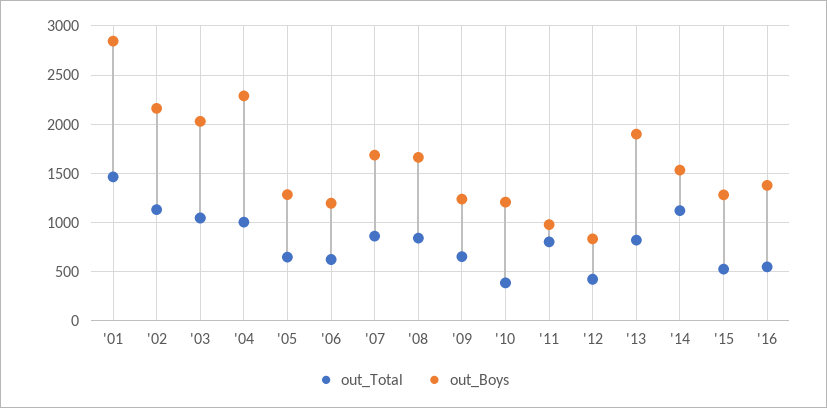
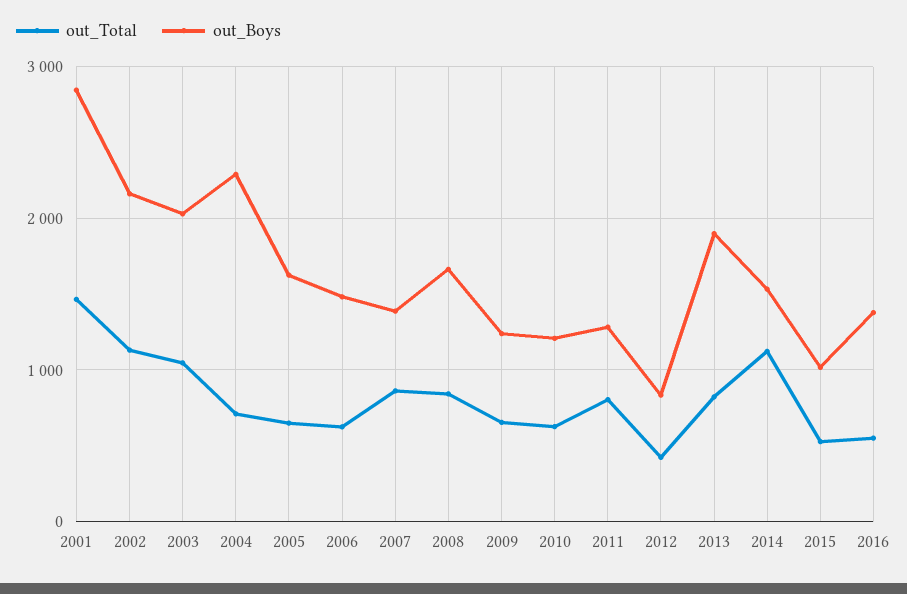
  {
    "out_Total": {
      "'01": 1500,
      "'02": 1100,
      "'03": 1000,
-     "'04": 1000,
+     "'04": 700,
      "'05": 700,
      "'06": 600,
      "'07": 900,
      "'08": 800,
      "'09": 700,
-     "'10": 400,
+     "'10": 600,
      "'11": 800,
      "'12": 400,
      "'13": 800,
      "'14": 1100,
      "'15": 500,
      "'16": 600
    },
    "out_Boys": {
      "'01": 2800,
      "'02": 2200,
      "'03": 2000,
      "'04": 2300,
-     "'05": 1300,
+     "'05": 1600,
-     "'06": 1200,
+     "'06": 1500,
-     "'07": 1700,
+     "'07": 1400,
      "'08": 1700,
      "'09": 1200,
      "'10": 1200,
-     "'11": 1000,
+     "'11": 1300,
      "'12": 800,
      "'13": 1900,
      "'14": 1500,
-     "'15": 1300,
+     "'15": 1000,
      "'16": 1400
    }
  }

